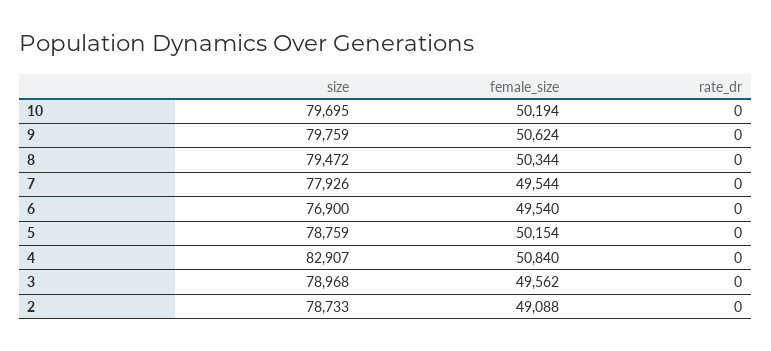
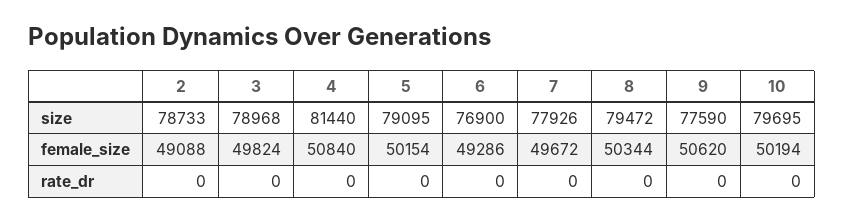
  {
    "size": {
      "10": 79695,
-     "9": 79759,
+     "9": 77590,
      "8": 79472,
      "7": 77926,
      "6": 76900,
-     "5": 78759,
+     "5": 79095,
-     "4": 82907,
+     "4": 81440,
      "3": 78968,
      "2": 78733
    },
    "female_size": {
      "10": 50194,
-     "9": 50624,
+     "9": 50620,
      "8": 50344,
-     "7": 49544,
+     "7": 49672,
-     "6": 49540,
+     "6": 49286,
      "5": 50154,
      "4": 50840,
-     "3": 49562,
+     "3": 49824,
      "2": 49088
    },
    "rate_dr": {
      "10": 0,
      "9": 0,
      "8": 0,
      "7": 0,
      "6": 0,
      "5": 0,
      "4": 0,
      "3": 0,
      "2": 0
    }
  }

